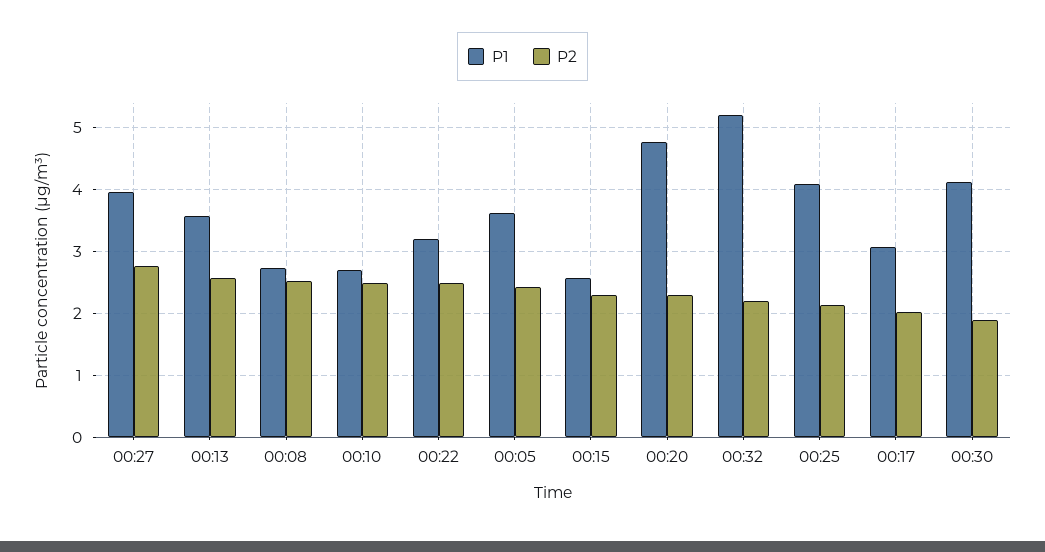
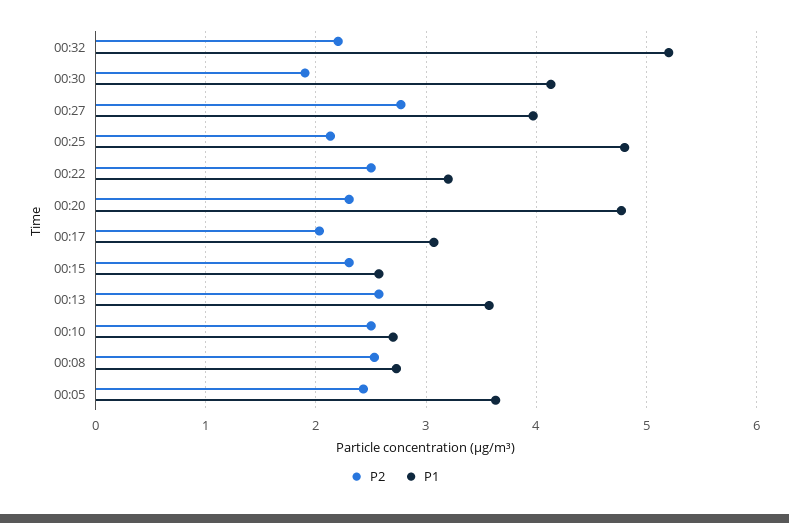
  {
    "P1": {
      "00:27": 4,
      "00:13": 3.6,
      "00:08": 2.7,
      "00:10": 2.7,
      "00:22": 3.2,
      "00:05": 3.6,
      "00:15": 2.6,
      "00:20": 4.8,
      "00:32": 5.2,
-     "00:25": 4.1,
+     "00:25": 4.8,
      "00:17": 3.1,
      "00:30": 4.1
    },
    "P2": {
      "00:27": 2.8,
      "00:13": 2.6,
      "00:08": 2.5,
      "00:10": 2.5,
      "00:22": 2.5,
      "00:05": 2.4,
      "00:15": 2.3,
      "00:20": 2.3,
      "00:32": 2.2,
      "00:25": 2.1,
      "00:17": 2,
      "00:30": 1.9
    }
  }

